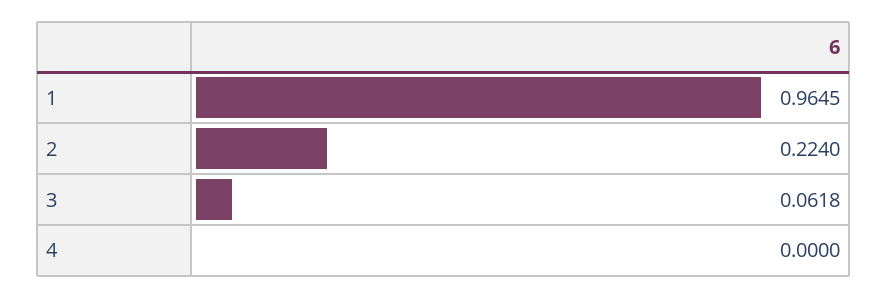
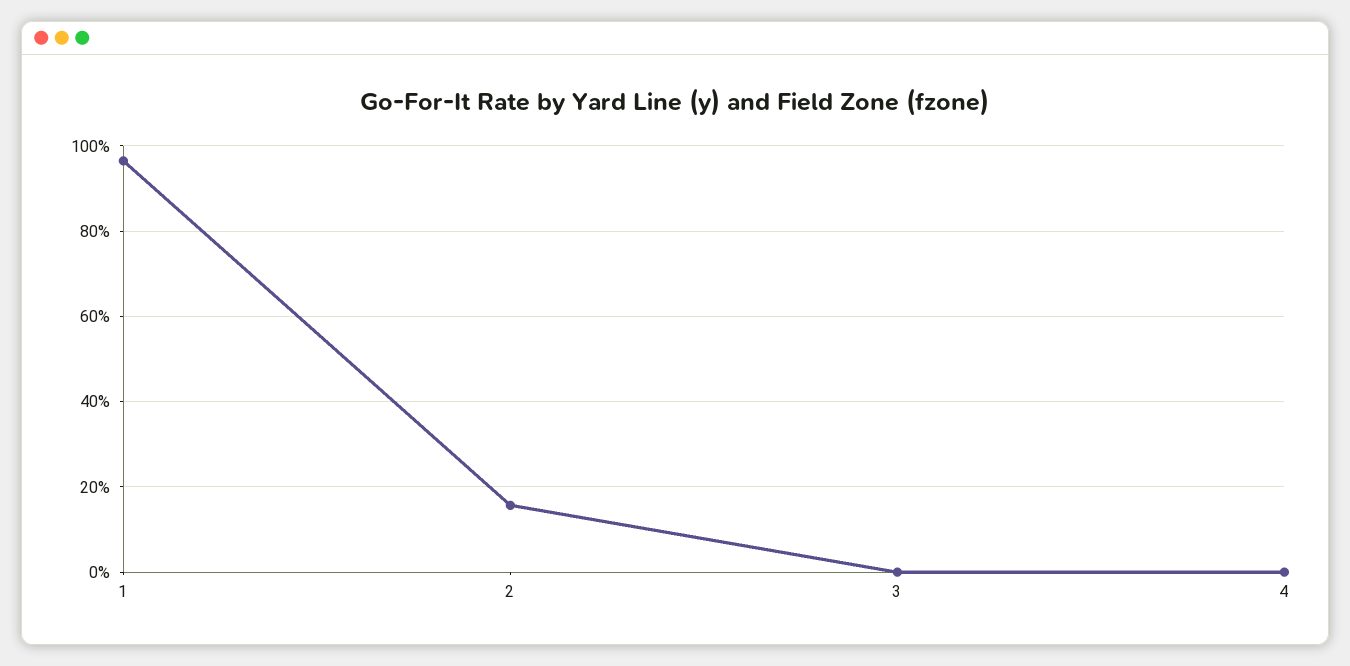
  {
    "1": 0.9645,
-   "2": 0.224,
+   "2": 0.16,
-   "3": 0.0618,
+   "3": 0,
    "4": 0
  }

